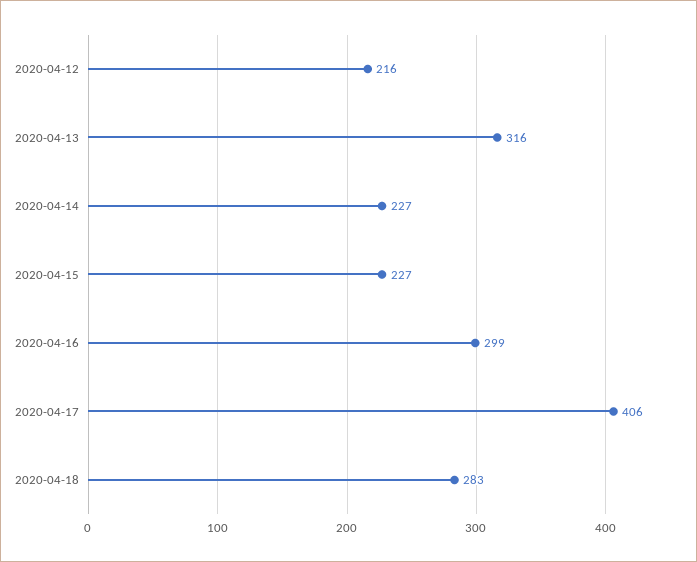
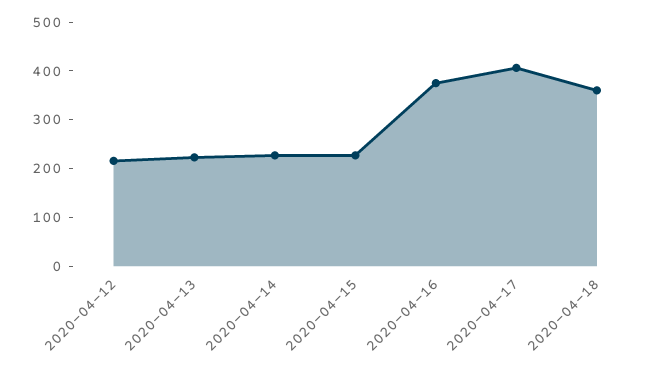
  {
    "2020-04-12": 216,
-   "2020-04-13": 316,
+   "2020-04-13": 220,
    "2020-04-14": 227,
    "2020-04-15": 227,
-   "2020-04-16": 299,
+   "2020-04-16": 380,
    "2020-04-17": 406,
-   "2020-04-18": 283
+   "2020-04-18": 360
  }

